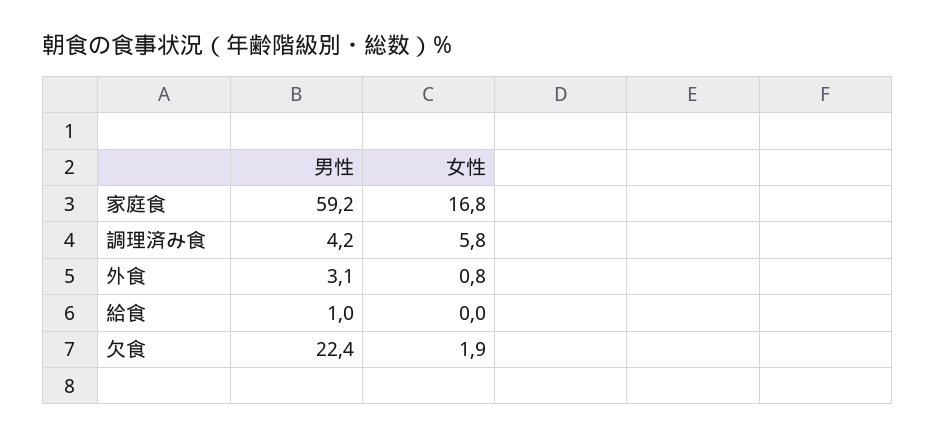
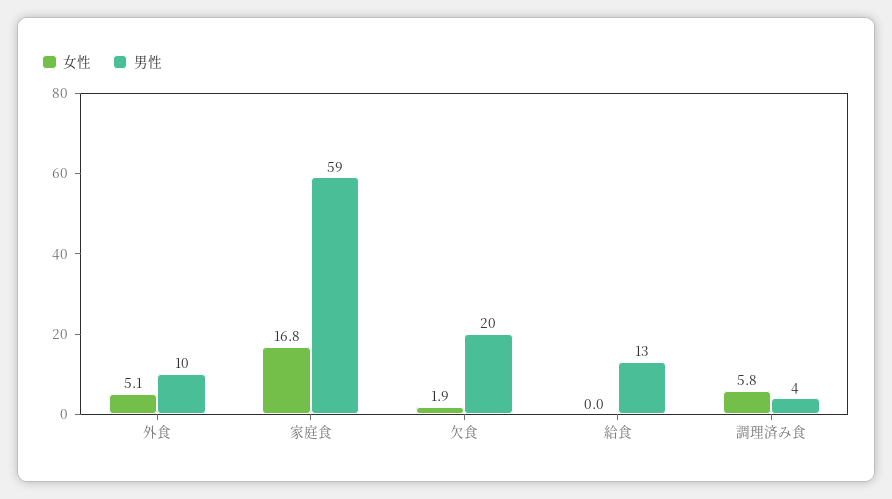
  {
    "男性": {
      "家庭食": 59.2,
      "調理済み食": 4.2,
-     "外食": 3.1,
+     "外食": 10,
-     "給食": 1,
+     "給食": 13,
-     "欠食": 22.4
+     "欠食": 20
    },
    "女性": {
      "家庭食": 16.8,
      "調理済み食": 5.8,
-     "外食": 0.8,
+     "外食": 5.1,
      "給食": 0,
      "欠食": 1.9
    }
  }

